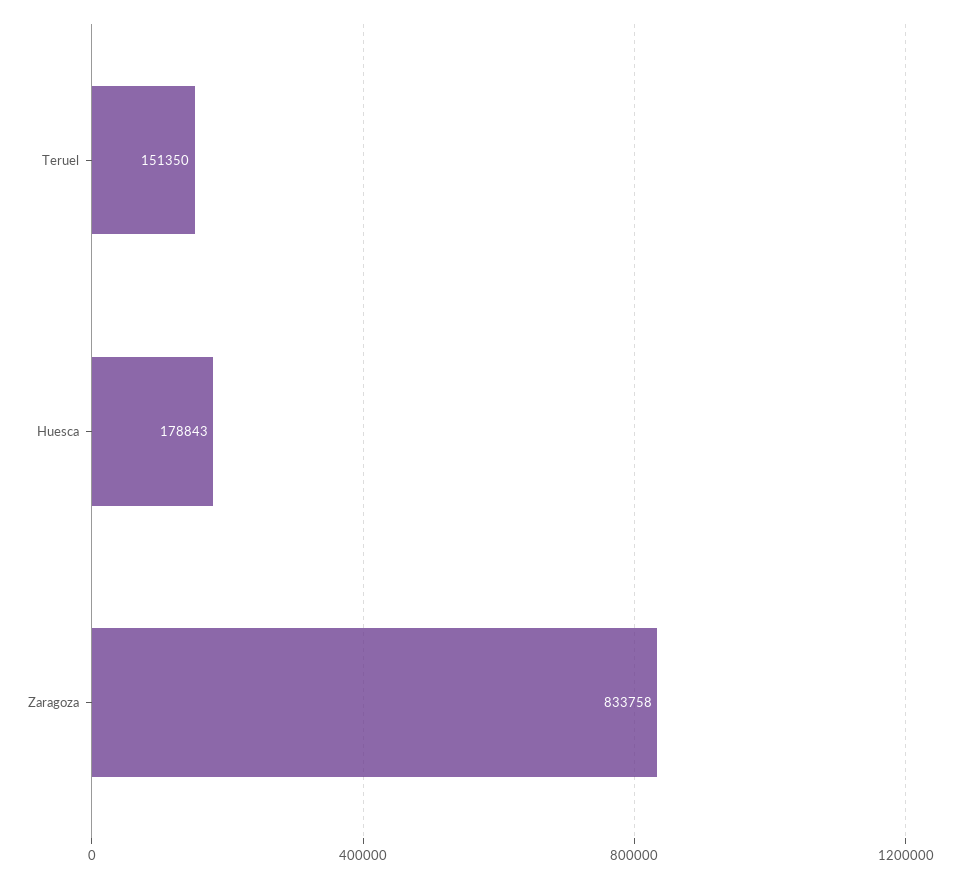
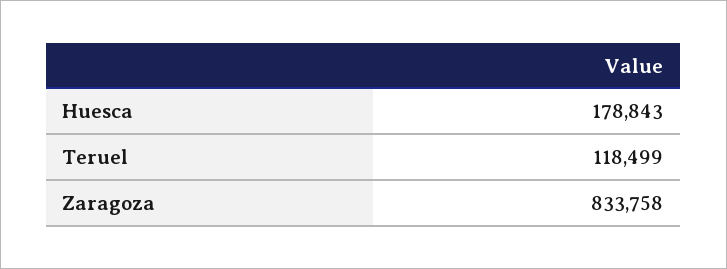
  {
-   "Teruel": 151350,
+   "Teruel": 118499,
    "Huesca": 178843,
    "Zaragoza": 833758
  }

